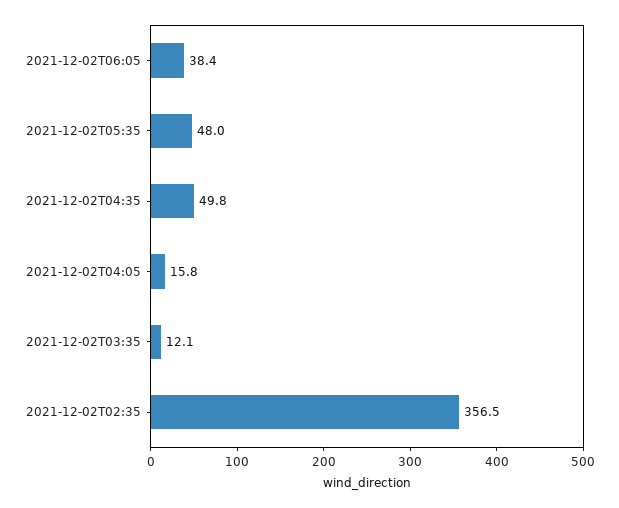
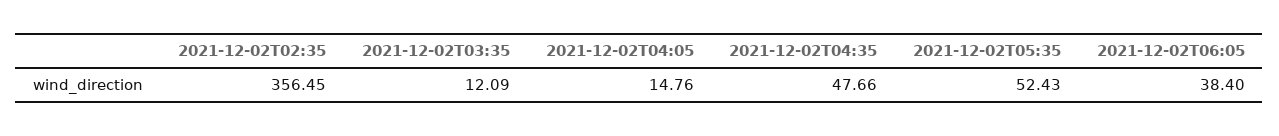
  {
    "2021-12-02T06:05": 38.4,
-   "2021-12-02T05:35": 48,
+   "2021-12-02T05:35": 52.43,
-   "2021-12-02T04:35": 49.8,
+   "2021-12-02T04:35": 47.66,
-   "2021-12-02T04:05": 15.8,
+   "2021-12-02T04:05": 14.76,
    "2021-12-02T03:35": 12.09,
    "2021-12-02T02:35": 356.45
  }

